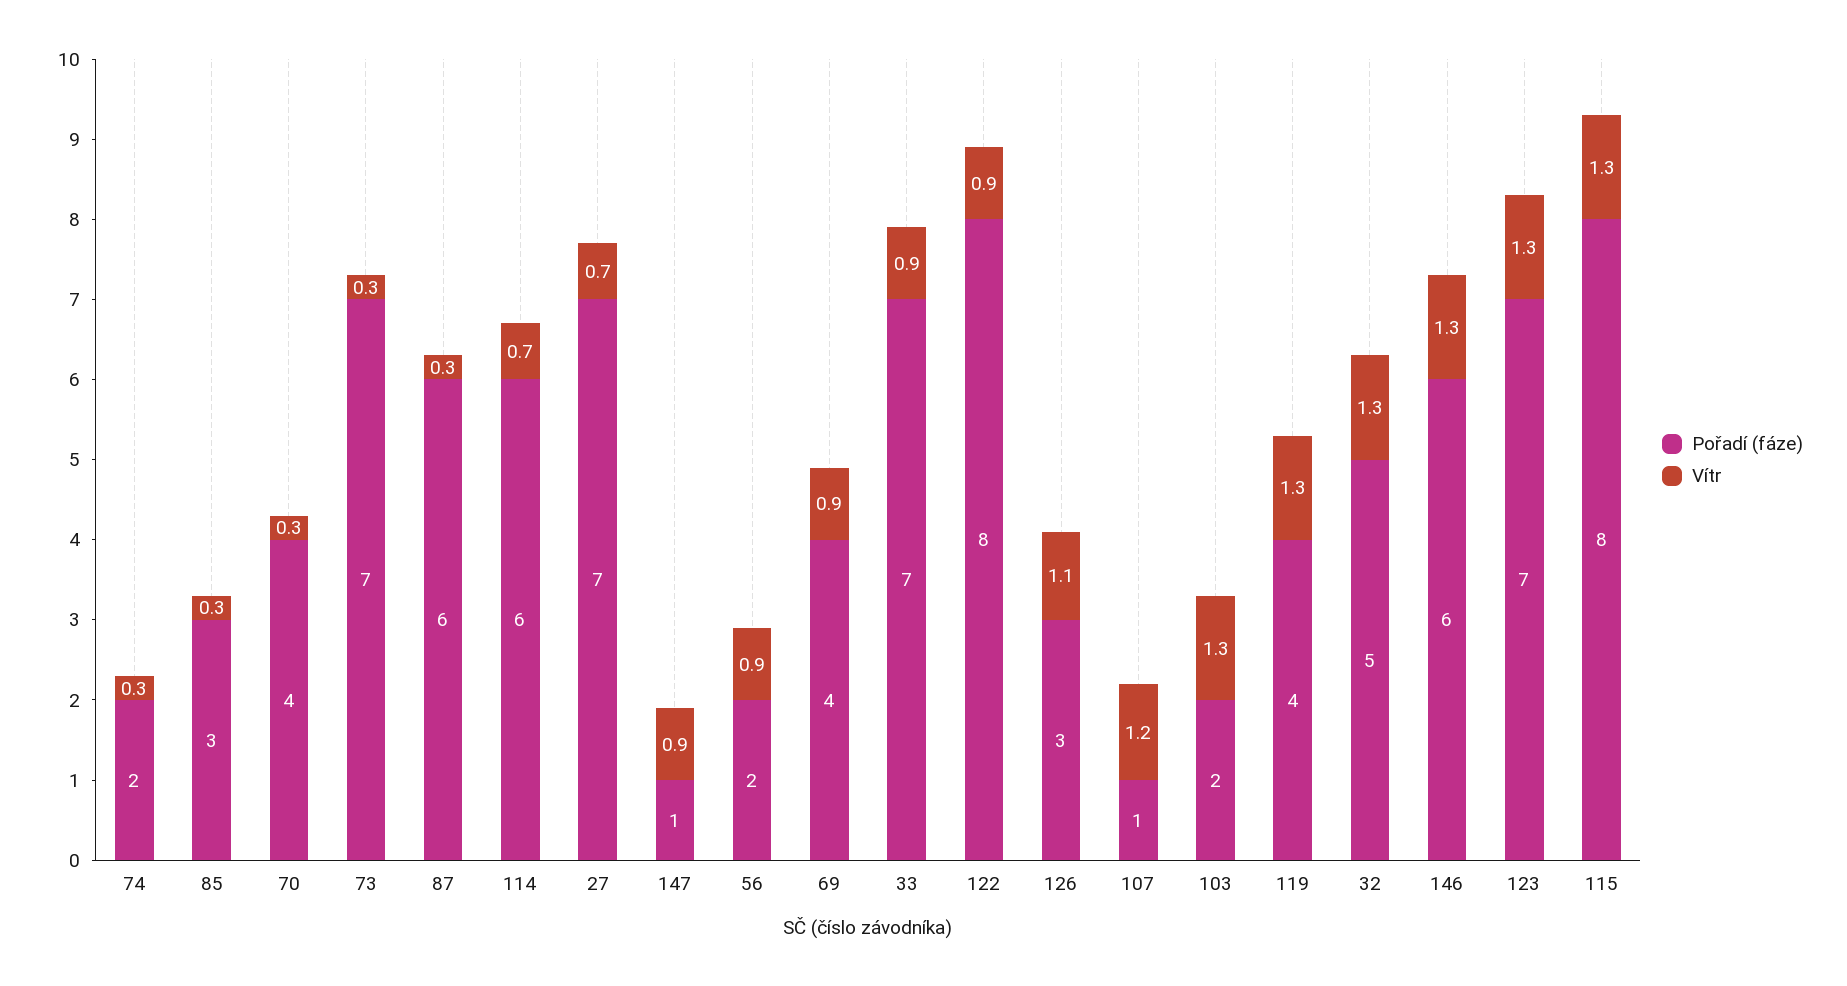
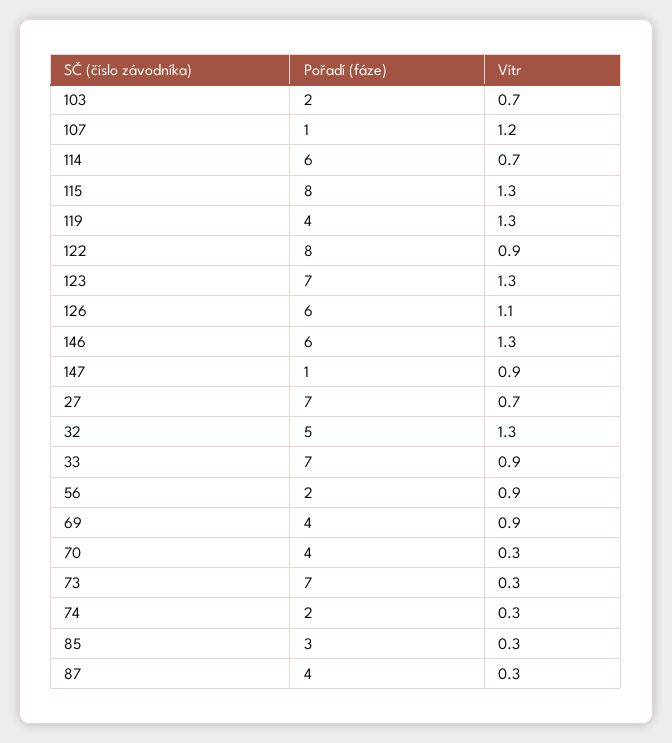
  {
    "Pořadí (fáze)": {
      "74": 2,
      "85": 3,
      "70": 4,
      "73": 7,
-     "87": 6,
+     "87": 4,
      "114": 6,
      "27": 7,
      "147": 1,
      "56": 2,
      "69": 4,
      "33": 7,
      "122": 8,
-     "126": 3,
+     "126": 6,
      "107": 1,
      "103": 2,
      "119": 4,
      "32": 5,
      "146": 6,
      "123": 7,
      "115": 8
    },
    "Vítr": {
      "74": 0.3,
      "85": 0.3,
      "70": 0.3,
      "73": 0.3,
      "87": 0.3,
      "114": 0.7,
      "27": 0.7,
      "147": 0.9,
      "56": 0.9,
      "69": 0.9,
      "33": 0.9,
      "122": 0.9,
      "126": 1.1,
      "107": 1.2,
-     "103": 1.3,
+     "103": 0.7,
      "119": 1.3,
      "32": 1.3,
      "146": 1.3,
      "123": 1.3,
      "115": 1.3
    }
  }

